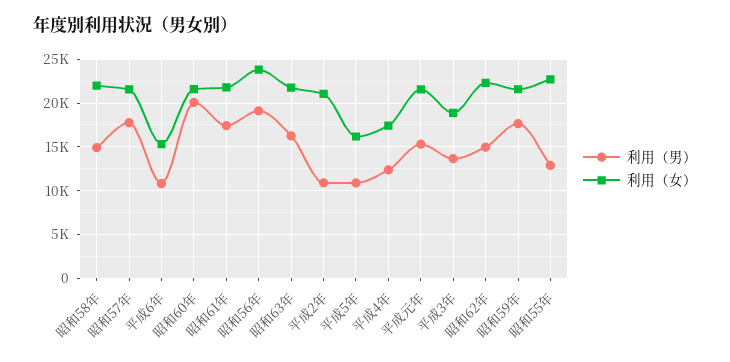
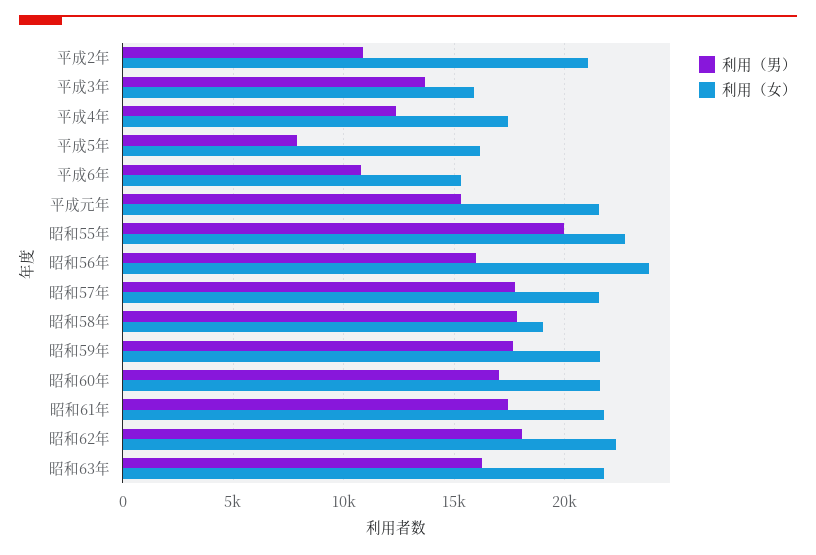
  {
    "利用（男）": {
-     "昭和58年": 15000,
+     "昭和58年": 18000,
      "昭和57年": 18000,
      "平成6年": 11000,
-     "昭和60年": 20000,
+     "昭和60年": 17000,
      "昭和61年": 17500,
-     "昭和56年": 19000,
+     "昭和56年": 16000,
      "昭和63年": 16500,
      "平成2年": 11000,
-     "平成5年": 11000,
+     "平成5年": 8000,
      "平成4年": 12500,
      "平成元年": 15500,
      "平成3年": 13500,
-     "昭和62年": 15000,
+     "昭和62年": 18000,
      "昭和59年": 17500,
-     "昭和55年": 13000
+     "昭和55年": 20000
    },
    "利用（女）": {
-     "昭和58年": 22000,
+     "昭和58年": 19000,
      "昭和57年": 21500,
      "平成6年": 15500,
      "昭和60年": 21500,
      "昭和61年": 22000,
      "昭和56年": 24000,
      "昭和63年": 22000,
      "平成2年": 21000,
      "平成5年": 16000,
      "平成4年": 17500,
      "平成元年": 21500,
-     "平成3年": 19000,
+     "平成3年": 16000,
      "昭和62年": 22500,
      "昭和59年": 21500,
      "昭和55年": 22500
    }
  }

